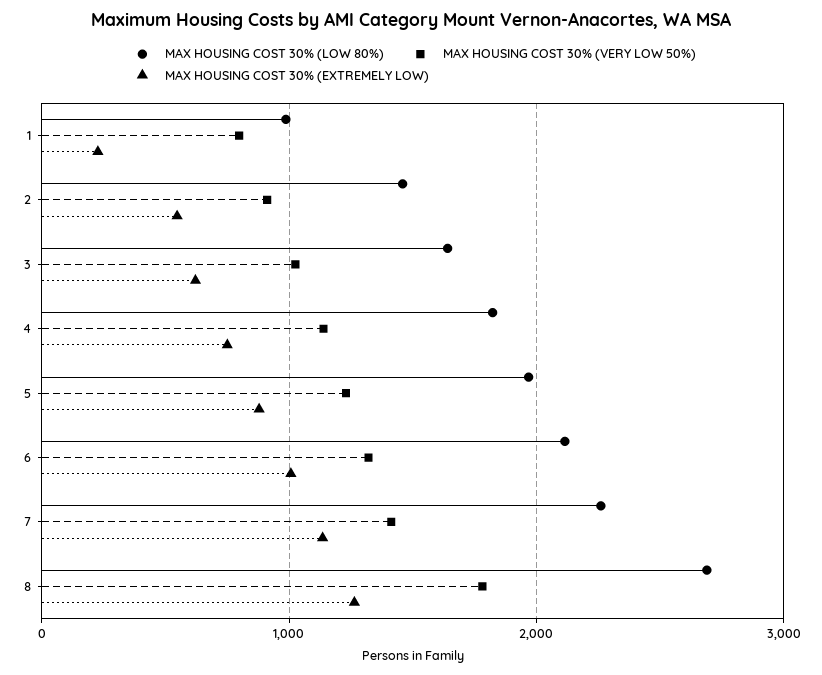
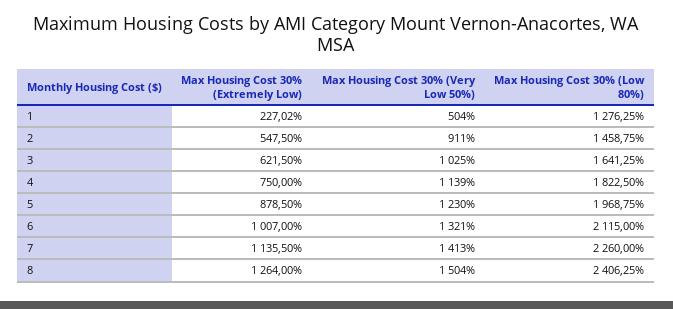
  {
    "MAX HOUSING COST 30% (LOW 80%)": {
-     "1": 1000,
+     "1": 1276.25,
      "2": 1458.75,
      "3": 1641.25,
      "4": 1822.5,
      "5": 1968.75,
      "6": 2115,
      "7": 2260,
-     "8": 2700
+     "8": 2406.25
    },
    "MAX HOUSING COST 30% (VERY LOW 50%)": {
-     "1": 800,
+     "1": 504,
      "2": 911,
      "3": 1025,
      "4": 1139,
      "5": 1230,
      "6": 1321,
      "7": 1413,
-     "8": 1800
+     "8": 1504
    },
    "MAX HOUSING COST 30% (EXTREMELY LOW)": {
      "1": 227.02,
      "2": 547.5,
      "3": 621.5,
      "4": 750,
      "5": 878.5,
      "6": 1007,
      "7": 1135.5,
      "8": 1264
    }
  }

